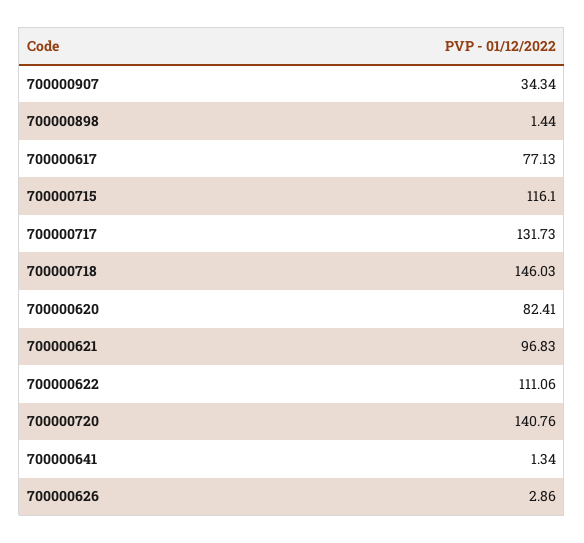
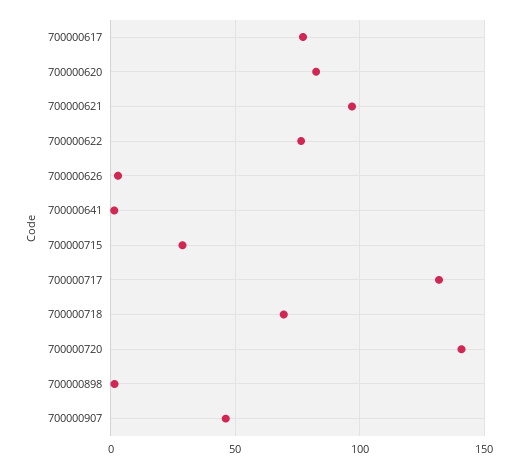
  {
-   "700000907": 34.34,
+   "700000907": 45,
    "700000898": 1.44,
    "700000617": 77.13,
-   "700000715": 116.1,
+   "700000715": 30,
    "700000717": 131.73,
-   "700000718": 146.03,
+   "700000718": 70,
    "700000620": 82.41,
    "700000621": 96.83,
-   "700000622": 111.06,
+   "700000622": 75,
    "700000720": 140.76,
    "700000641": 1.34,
    "700000626": 2.86
  }

